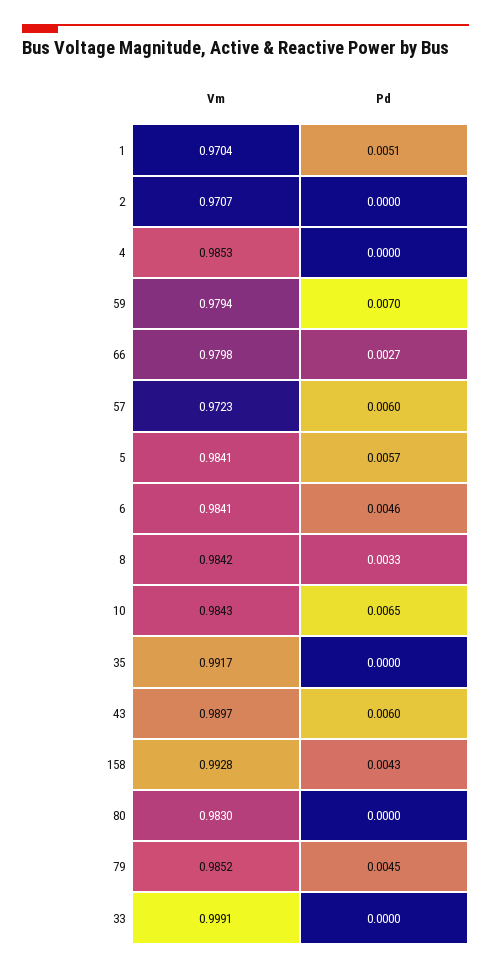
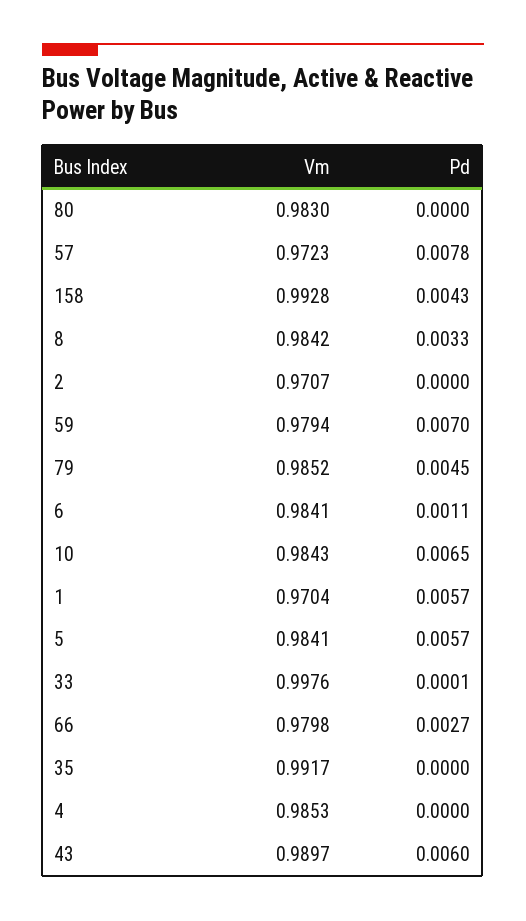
  {
    "Vm": {
      "1": 0.9704,
      "2": 0.9707,
      "4": 0.9853,
      "59": 0.9794,
      "66": 0.9798,
      "57": 0.9723,
      "5": 0.9841,
      "6": 0.9841,
      "8": 0.9842,
      "10": 0.9843,
      "35": 0.9917,
      "43": 0.9897,
      "158": 0.9928,
      "80": 0.983,
      "79": 0.9852,
-     "33": 0.9991
+     "33": 0.9976
    },
    "Pd": {
-     "1": 0.0051,
+     "1": 0.0057,
      "2": 0,
      "4": 0,
      "59": 0.007,
      "66": 0.0027,
-     "57": 0.006,
+     "57": 0.0078,
      "5": 0.0057,
-     "6": 0.0046,
+     "6": 0.0011,
      "8": 0.0033,
      "10": 0.0065,
      "35": 0,
      "43": 0.006,
      "158": 0.0043,
      "80": 0,
      "79": 0.0045,
-     "33": 0
+     "33": 0.0001
    }
  }

